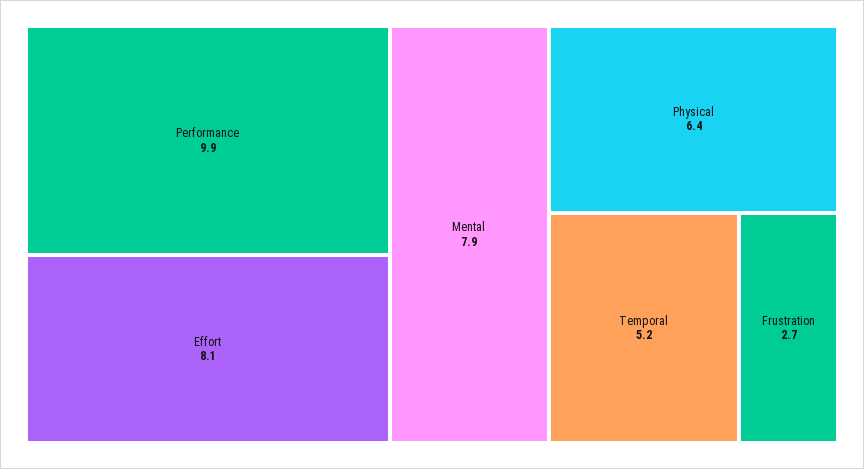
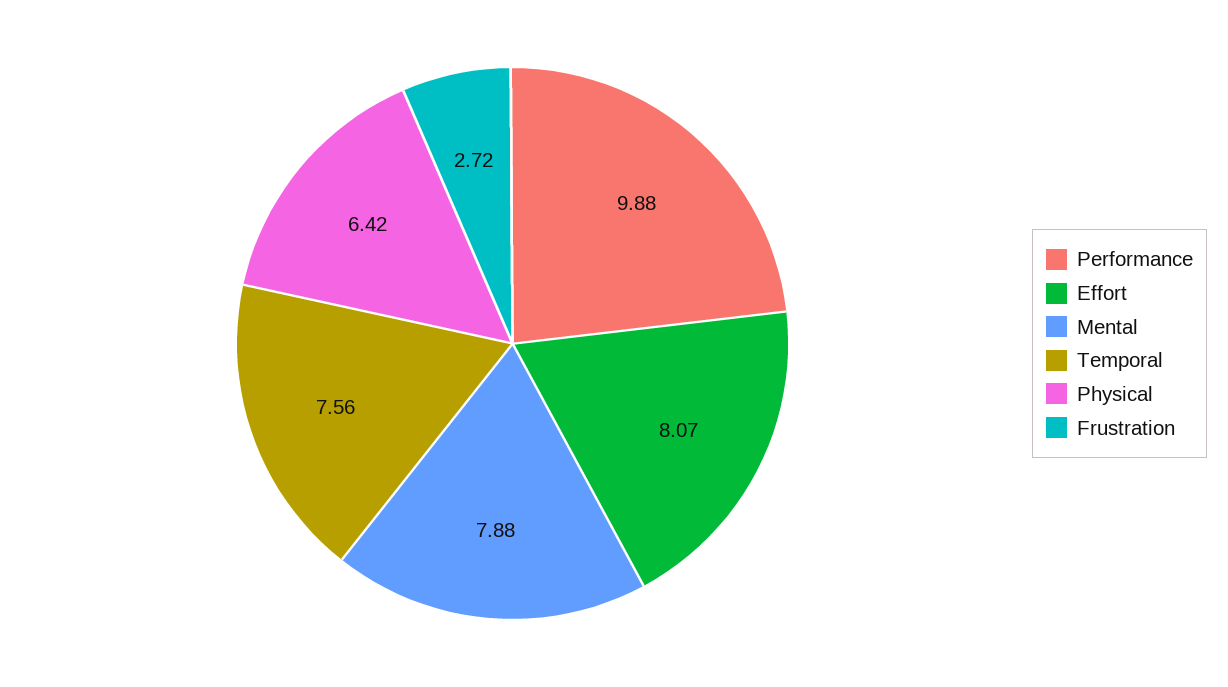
  {
    "Performance": 9.88,
    "Effort": 8.07,
    "Mental": 7.88,
    "Physical": 6.42,
-   "Temporal": 5.2,
+   "Temporal": 7.56,
    "Frustration": 2.72
  }

